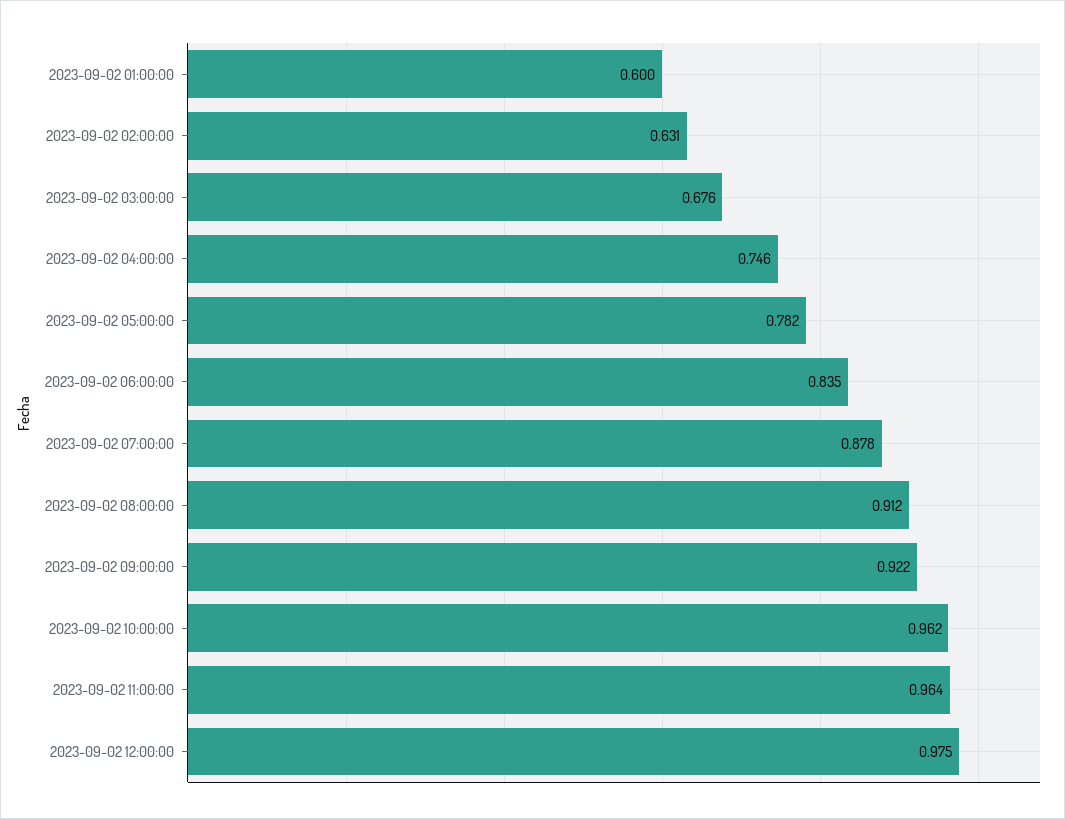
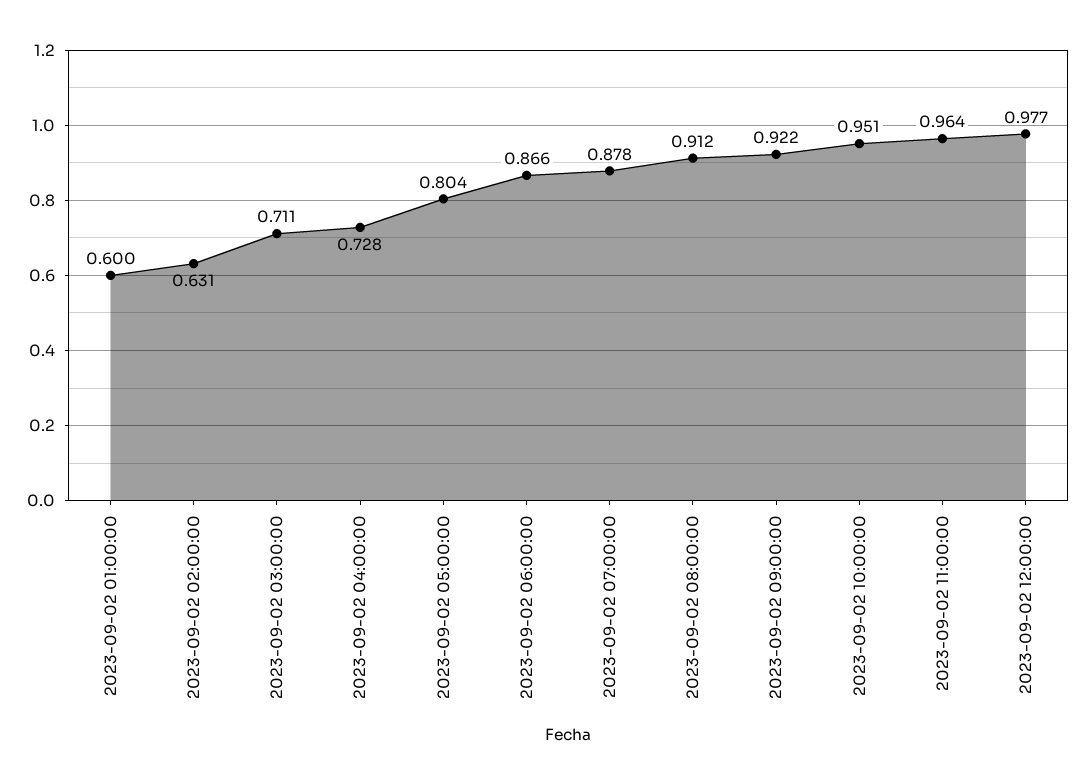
  {
    "2023-09-02 01:00:00": 0.6,
    "2023-09-02 02:00:00": 0.631,
-   "2023-09-02 03:00:00": 0.676,
+   "2023-09-02 03:00:00": 0.711,
-   "2023-09-02 04:00:00": 0.746,
+   "2023-09-02 04:00:00": 0.728,
-   "2023-09-02 05:00:00": 0.782,
+   "2023-09-02 05:00:00": 0.804,
-   "2023-09-02 06:00:00": 0.835,
+   "2023-09-02 06:00:00": 0.866,
    "2023-09-02 07:00:00": 0.878,
    "2023-09-02 08:00:00": 0.912,
    "2023-09-02 09:00:00": 0.922,
-   "2023-09-02 10:00:00": 0.962,
+   "2023-09-02 10:00:00": 0.951,
    "2023-09-02 11:00:00": 0.964,
-   "2023-09-02 12:00:00": 0.975
+   "2023-09-02 12:00:00": 0.977
  }

